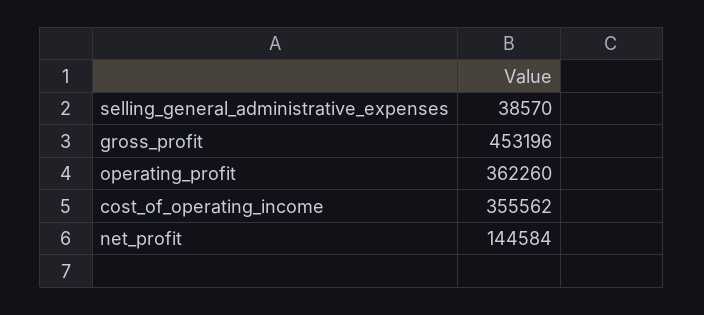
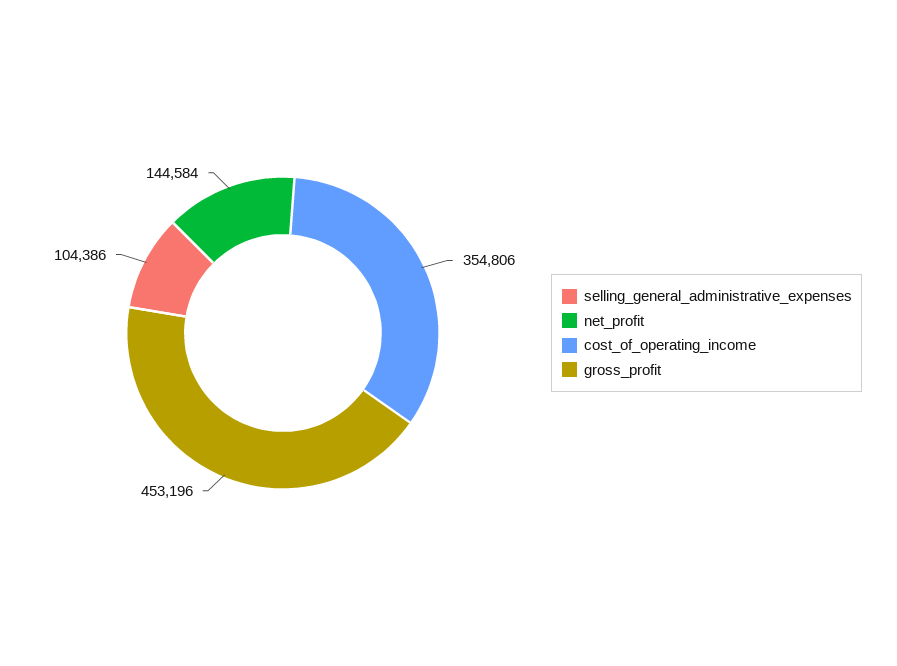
  {
-   "selling_general_administrative_expenses": 38570,
+   "selling_general_administrative_expenses": 104386,
    "gross_profit": 453196,
-   "operating_profit": 362260,
-   "cost_of_operating_income": 355562,
+   "cost_of_operating_income": 354806,
    "net_profit": 144584
  }

